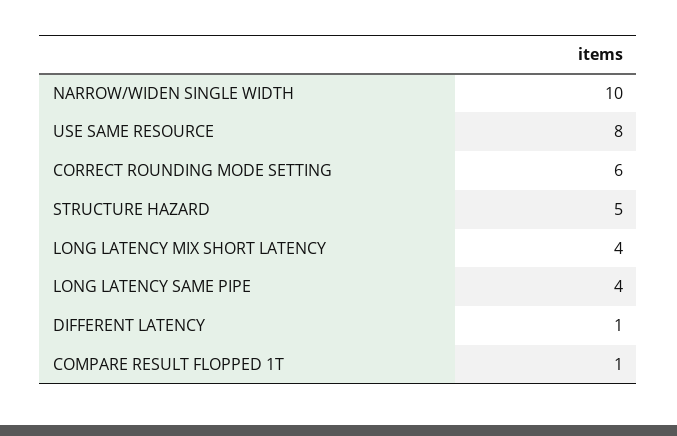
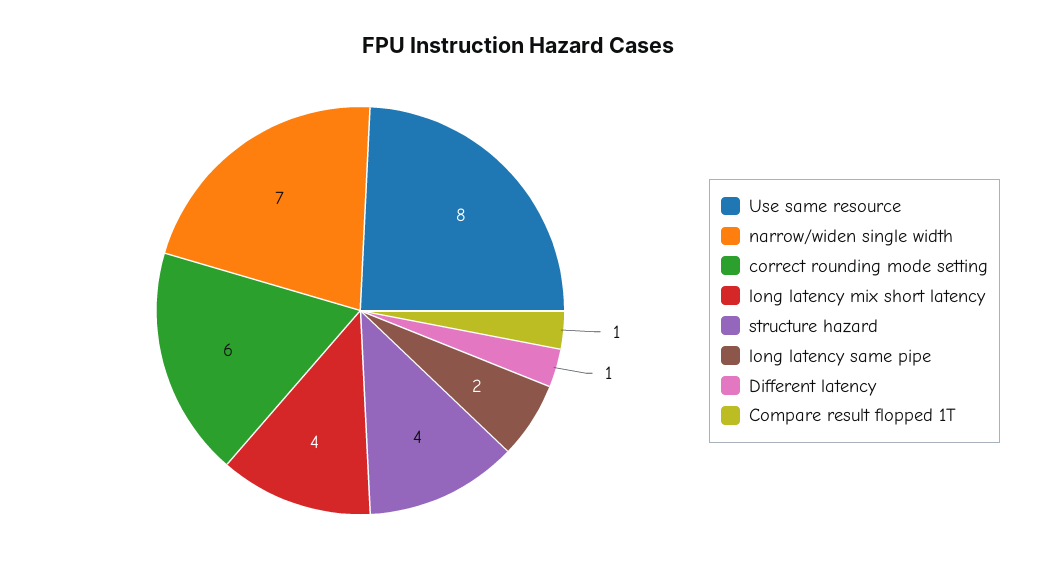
  {
-   "NARROW/WIDEN SINGLE WIDTH": 10,
+   "NARROW/WIDEN SINGLE WIDTH": 7,
    "USE SAME RESOURCE": 8,
    "CORRECT ROUNDING MODE SETTING": 6,
-   "STRUCTURE HAZARD": 5,
+   "STRUCTURE HAZARD": 4,
    "LONG LATENCY MIX SHORT LATENCY": 4,
-   "LONG LATENCY SAME PIPE": 4,
+   "LONG LATENCY SAME PIPE": 2,
    "DIFFERENT LATENCY": 1,
    "COMPARE RESULT FLOPPED 1T": 1
  }

